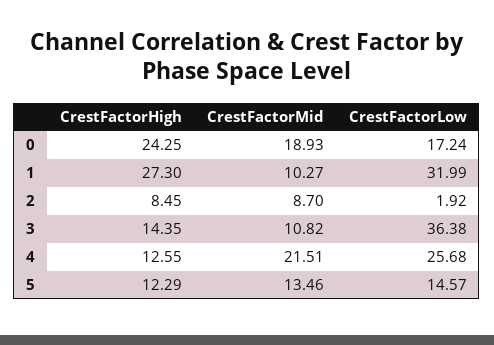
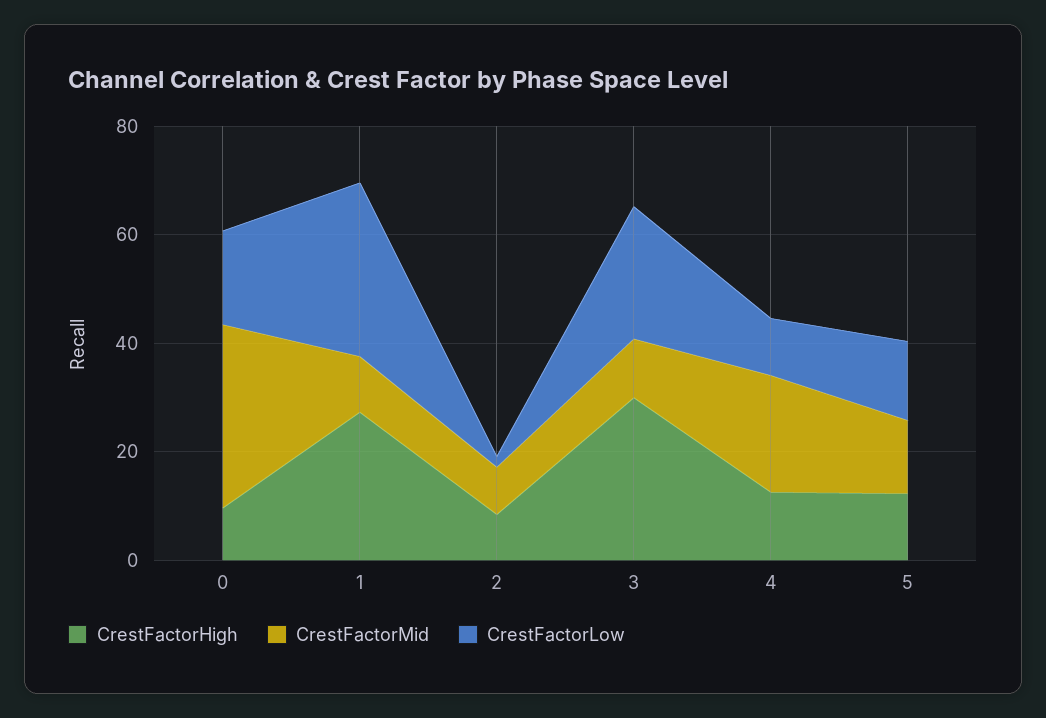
  {
    "CrestFactorHigh": {
-     "0": 24.25,
+     "0": 10,
      "1": 27.3,
      "2": 8.45,
-     "3": 14.35,
+     "3": 30,
      "4": 12.55,
      "5": 12.29
    },
    "CrestFactorMid": {
-     "0": 18.93,
+     "0": 35,
      "1": 10.27,
      "2": 8.7,
      "3": 10.82,
      "4": 21.51,
      "5": 13.46
    },
    "CrestFactorLow": {
      "0": 17.24,
      "1": 31.99,
      "2": 1.92,
-     "3": 36.38,
+     "3": 25,
-     "4": 25.68,
+     "4": 10,
      "5": 14.57
    }
  }

